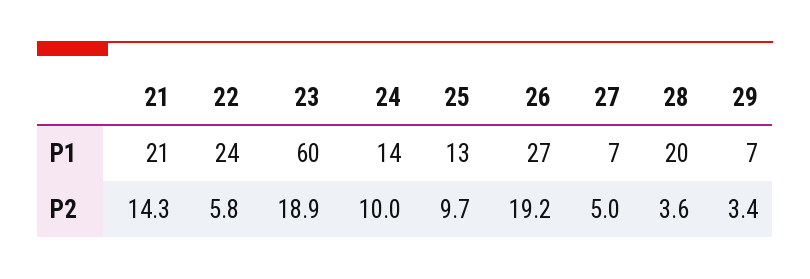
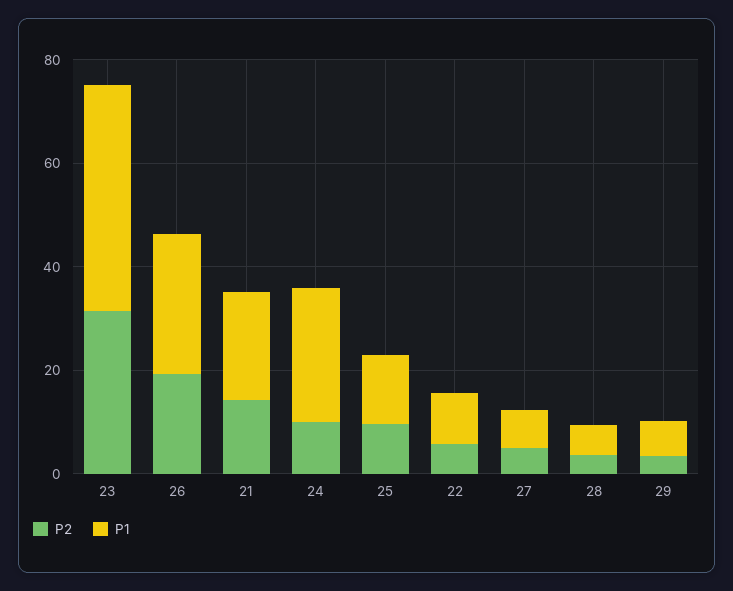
  {
    "P1": {
      "21": 21,
-     "22": 24,
+     "22": 10,
-     "23": 60,
+     "23": 45,
-     "24": 14,
+     "24": 25,
      "25": 13,
      "26": 27,
      "27": 7,
-     "28": 20,
+     "28": 5,
      "29": 7
    },
    "P2": {
      "21": 14.3,
      "22": 5.8,
-     "23": 18.9,
+     "23": 30,
      "24": 10,
      "25": 9.7,
      "26": 19.2,
      "27": 5,
      "28": 3.6,
      "29": 3.4
    }
  }

